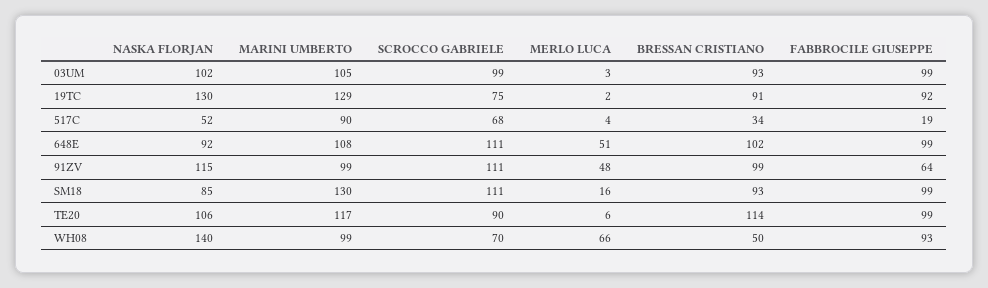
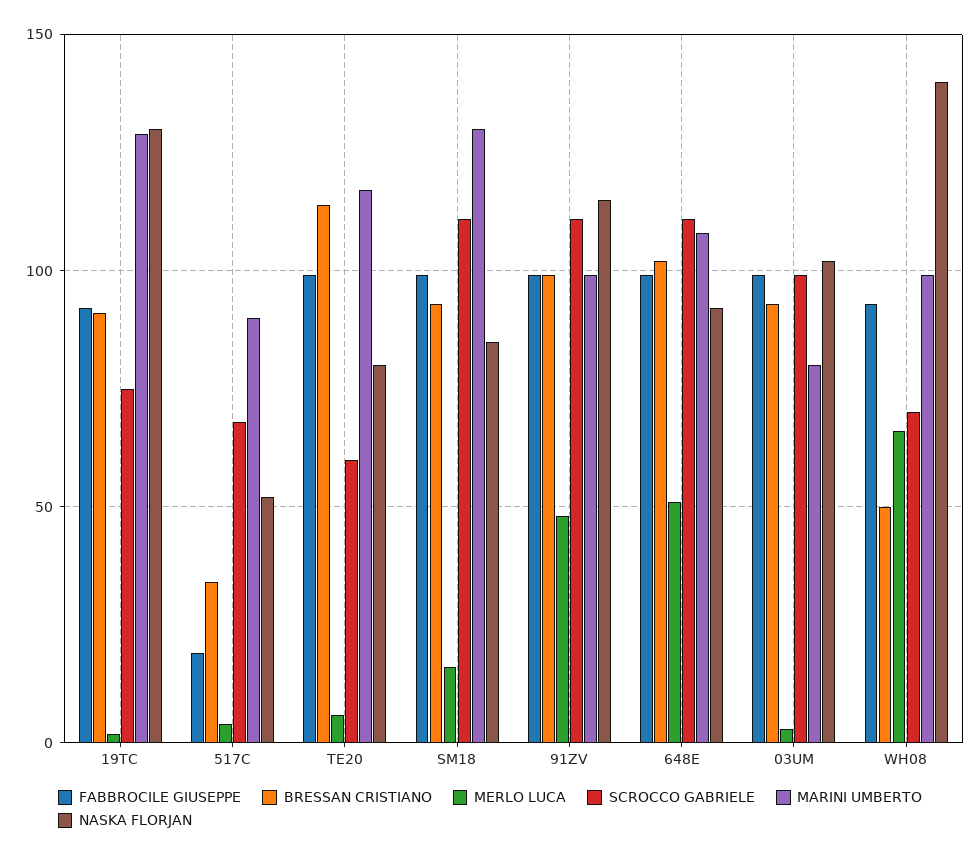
  {
    "NASKA FLORJAN": {
      "03UM": 102,
      "19TC": 130,
      "517C": 52,
      "648E": 92,
      "91ZV": 115,
      "SM18": 85,
-     "TE20": 106,
+     "TE20": 80,
      "WH08": 140
    },
    "MARINI UMBERTO": {
-     "03UM": 105,
+     "03UM": 80,
      "19TC": 129,
      "517C": 90,
      "648E": 108,
      "91ZV": 99,
      "SM18": 130,
      "TE20": 117,
      "WH08": 99
    },
    "SCROCCO GABRIELE": {
      "03UM": 99,
      "19TC": 75,
      "517C": 68,
      "648E": 111,
      "91ZV": 111,
      "SM18": 111,
-     "TE20": 90,
+     "TE20": 60,
      "WH08": 70
    },
    "MERLO LUCA": {
      "03UM": 3,
      "19TC": 2,
      "517C": 4,
      "648E": 51,
      "91ZV": 48,
      "SM18": 16,
      "TE20": 6,
      "WH08": 66
    },
    "BRESSAN CRISTIANO": {
      "03UM": 93,
      "19TC": 91,
      "517C": 34,
      "648E": 102,
      "91ZV": 99,
      "SM18": 93,
      "TE20": 114,
      "WH08": 50
    },
    "FABBROCILE GIUSEPPE": {
      "03UM": 99,
      "19TC": 92,
      "517C": 19,
      "648E": 99,
-     "91ZV": 64,
+     "91ZV": 100,
      "SM18": 99,
      "TE20": 99,
      "WH08": 93
    }
  }

